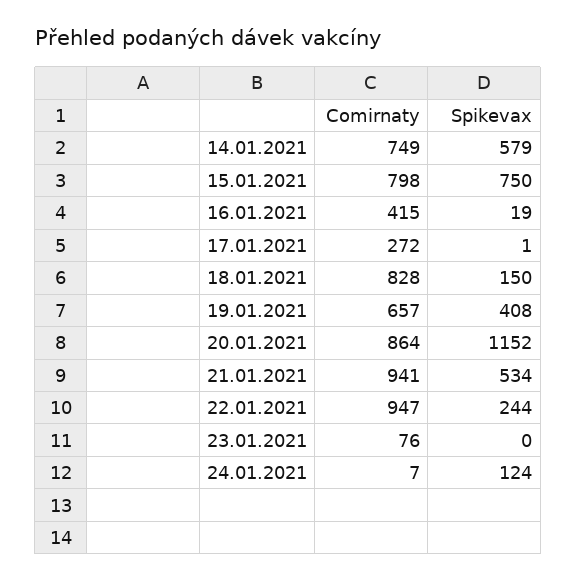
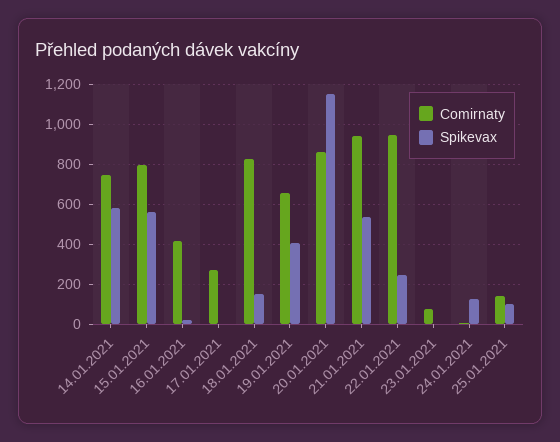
  {
    "Comirnaty": {
      "14.01.2021": 749,
      "15.01.2021": 798,
      "16.01.2021": 415,
      "17.01.2021": 272,
      "18.01.2021": 828,
      "19.01.2021": 657,
      "20.01.2021": 864,
      "21.01.2021": 941,
      "22.01.2021": 947,
      "23.01.2021": 76,
-     "24.01.2021": 7
+     "24.01.2021": 7,
+     "25.01.2021": 150
    },
    "Spikevax": {
      "14.01.2021": 579,
-     "15.01.2021": 750,
+     "15.01.2021": 550,
      "16.01.2021": 19,
      "17.01.2021": 1,
      "18.01.2021": 150,
      "19.01.2021": 408,
      "20.01.2021": 1152,
      "21.01.2021": 534,
      "22.01.2021": 244,
      "23.01.2021": 0,
-     "24.01.2021": 124
+     "24.01.2021": 124,
+     "25.01.2021": 100
    }
  }

